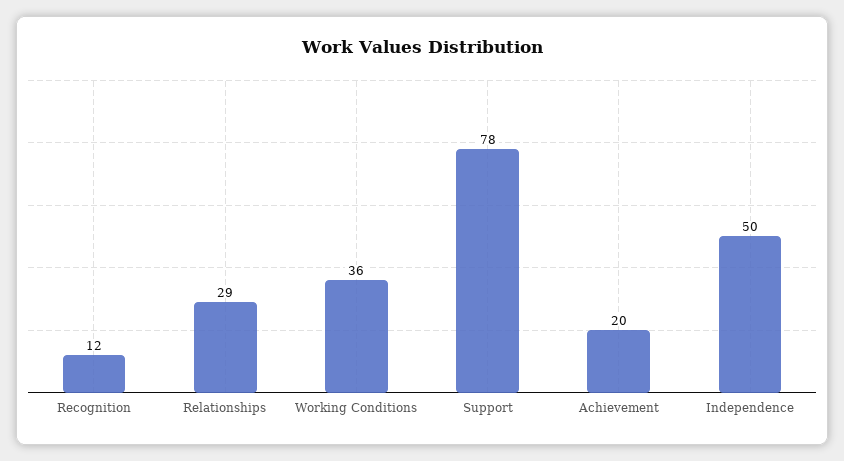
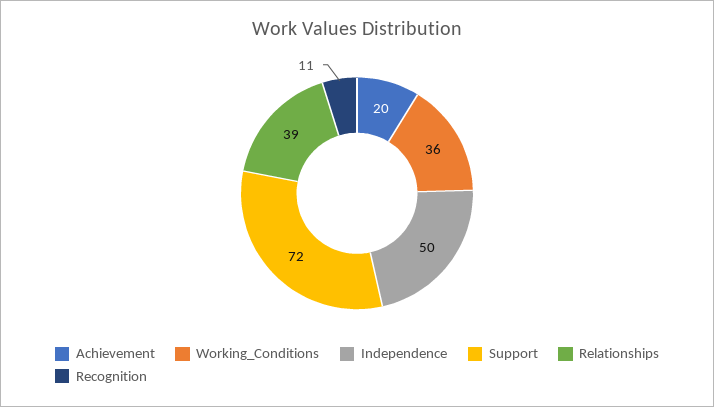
  {
-   "Recognition": 12,
+   "Recognition": 11,
-   "Relationships": 29,
+   "Relationships": 39,
    "Working Conditions": 36,
-   "Support": 78,
+   "Support": 72,
    "Achievement": 20,
    "Independence": 50
  }

